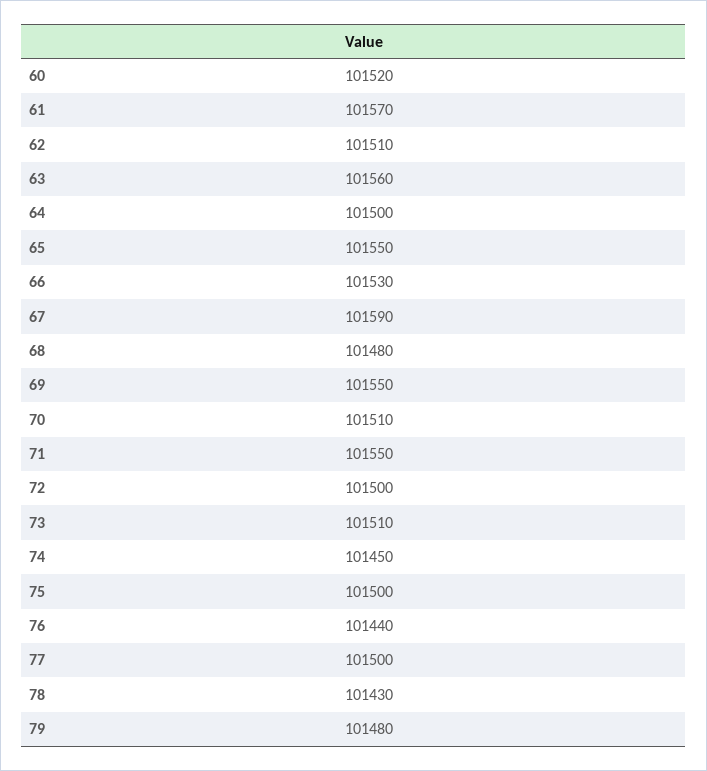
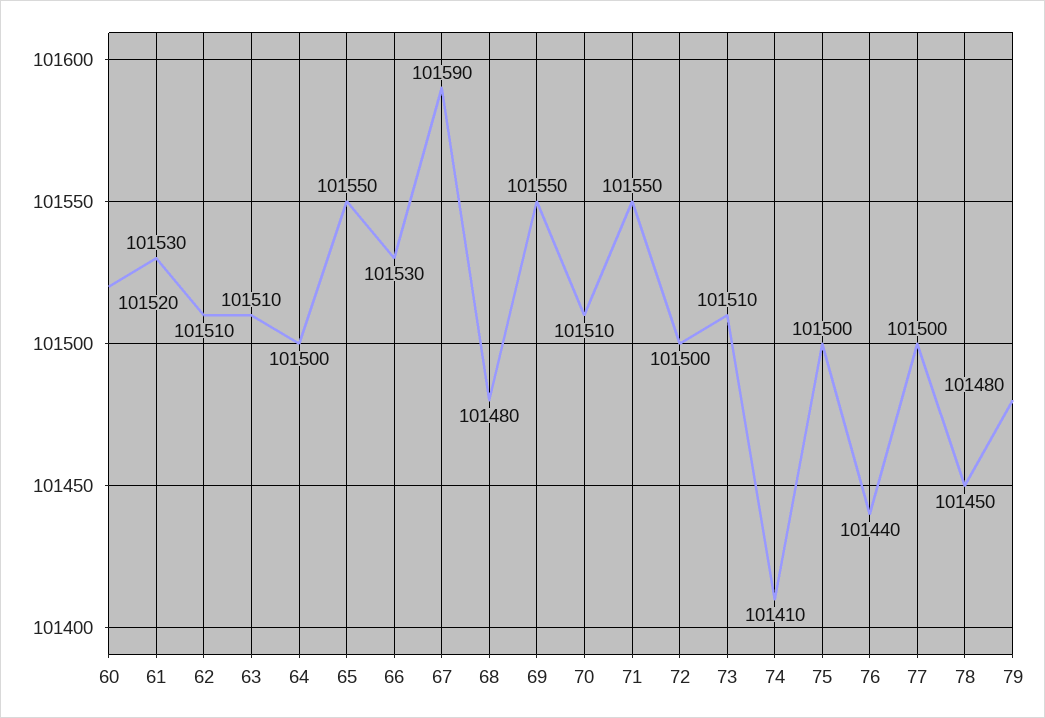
  {
    "60": 101520,
-   "61": 101570,
+   "61": 101530,
    "62": 101510,
-   "63": 101560,
+   "63": 101510,
    "64": 101500,
    "65": 101550,
    "66": 101530,
    "67": 101590,
    "68": 101480,
    "69": 101550,
    "70": 101510,
    "71": 101550,
    "72": 101500,
    "73": 101510,
-   "74": 101450,
+   "74": 101410,
    "75": 101500,
    "76": 101440,
    "77": 101500,
-   "78": 101430,
+   "78": 101450,
    "79": 101480
  }

